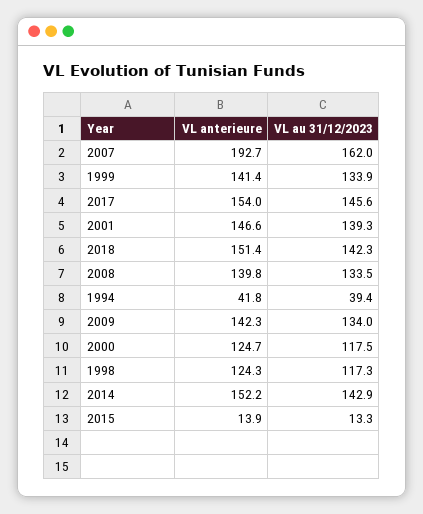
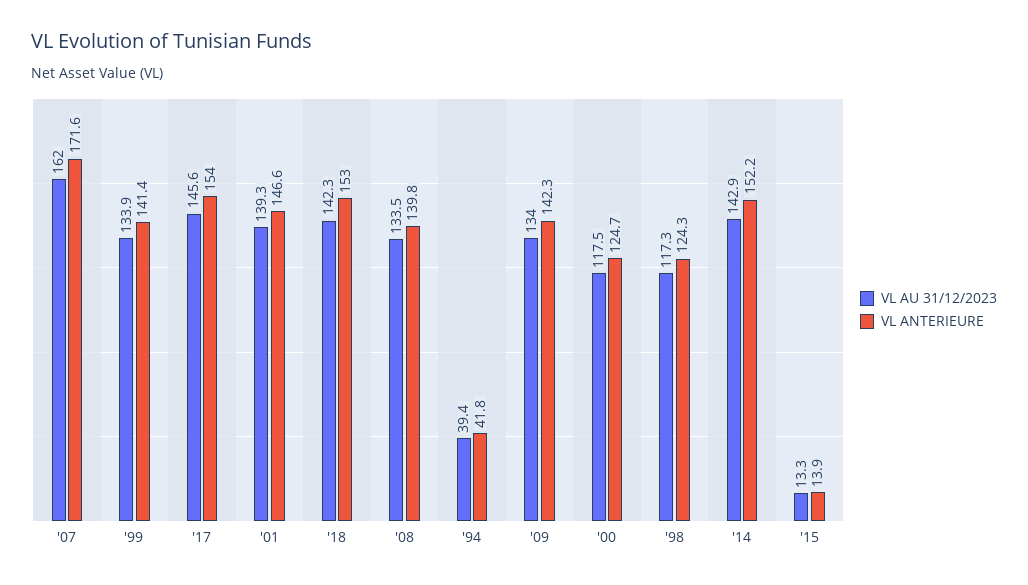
  {
    "VL anterieure": {
-     "2007": 192.7,
+     "2007": 171.6,
      "1999": 141.4,
      "2017": 154,
      "2001": 146.6,
-     "2018": 151.4,
+     "2018": 153,
      "2008": 139.8,
      "1994": 41.8,
      "2009": 142.3,
      "2000": 124.7,
      "1998": 124.3,
      "2014": 152.2,
      "2015": 13.9
    },
    "VL au 31/12/2023": {
      "2007": 162,
      "1999": 133.9,
      "2017": 145.6,
      "2001": 139.3,
      "2018": 142.3,
      "2008": 133.5,
      "1994": 39.4,
      "2009": 134,
      "2000": 117.5,
      "1998": 117.3,
      "2014": 142.9,
      "2015": 13.3
    }
  }

